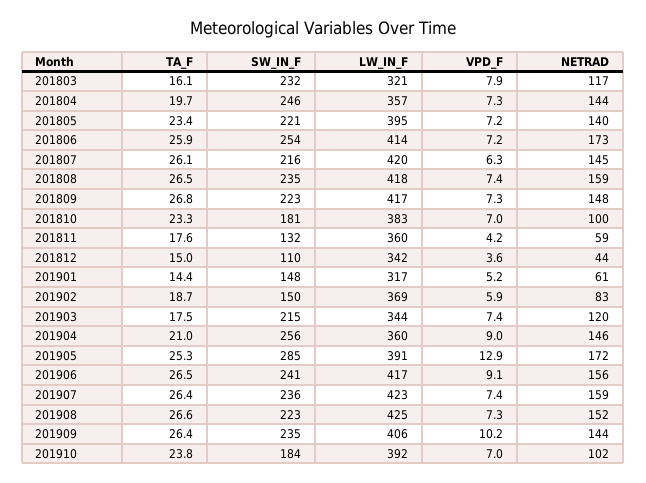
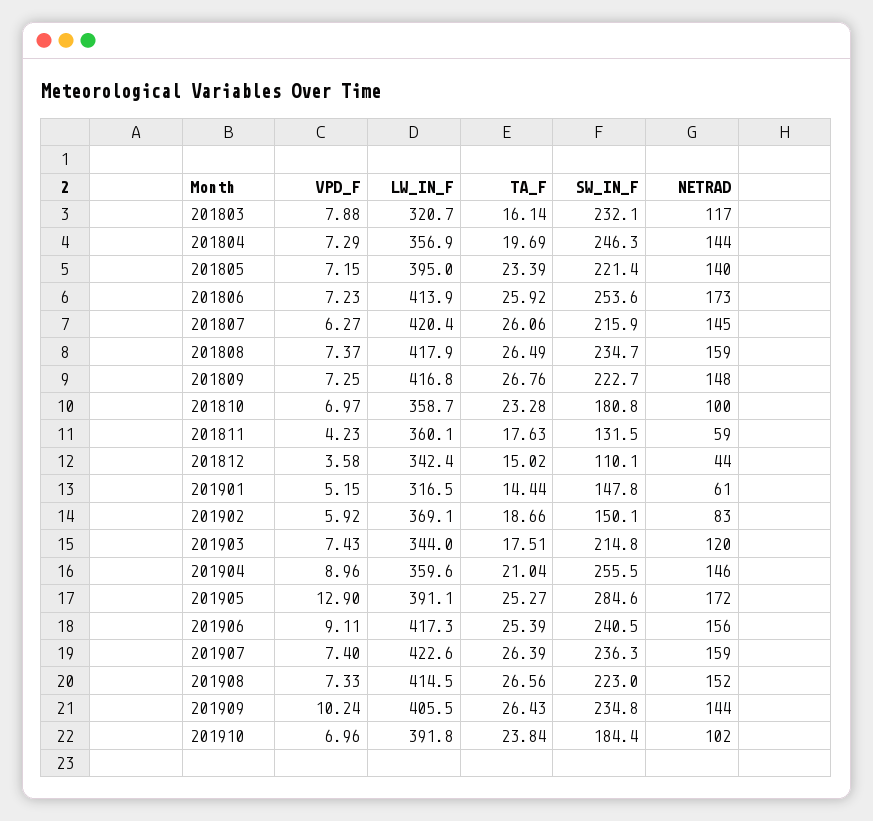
  {
    "TA_F": {
      "201803": 16.14,
      "201804": 19.69,
      "201805": 23.39,
      "201806": 25.92,
      "201807": 26.06,
      "201808": 26.49,
      "201809": 26.76,
      "201810": 23.28,
      "201811": 17.63,
      "201812": 15.02,
      "201901": 14.44,
      "201902": 18.66,
      "201903": 17.51,
      "201904": 21.04,
      "201905": 25.27,
-     "201906": 26.5,
+     "201906": 25.39,
      "201907": 26.39,
      "201908": 26.56,
      "201909": 26.43,
      "201910": 23.84
    },
    "SW_IN_F": {
      "201803": 232.1,
      "201804": 246.3,
      "201805": 221.4,
      "201806": 253.6,
      "201807": 215.9,
      "201808": 234.7,
      "201809": 222.7,
      "201810": 180.8,
      "201811": 131.5,
      "201812": 110.1,
      "201901": 147.8,
      "201902": 150.1,
      "201903": 214.8,
      "201904": 255.5,
      "201905": 284.6,
      "201906": 240.5,
      "201907": 236.3,
      "201908": 223,
      "201909": 234.8,
      "201910": 184.4
    },
    "LW_IN_F": {
      "201803": 320.7,
      "201804": 356.9,
      "201805": 395,
      "201806": 413.9,
      "201807": 420.4,
      "201808": 417.9,
      "201809": 416.8,
-     "201810": 383,
+     "201810": 358.7,
      "201811": 360.1,
      "201812": 342.4,
      "201901": 316.5,
      "201902": 369.1,
      "201903": 344,
      "201904": 359.6,
      "201905": 391.1,
      "201906": 417.3,
      "201907": 422.6,
-     "201908": 425,
+     "201908": 414.5,
      "201909": 405.5,
      "201910": 391.8
    },
    "VPD_F": {
      "201803": 7.88,
      "201804": 7.29,
      "201805": 7.15,
      "201806": 7.23,
      "201807": 6.27,
      "201808": 7.37,
      "201809": 7.25,
      "201810": 6.97,
      "201811": 4.23,
      "201812": 3.58,
      "201901": 5.15,
      "201902": 5.92,
      "201903": 7.43,
      "201904": 8.96,
      "201905": 12.9,
      "201906": 9.11,
      "201907": 7.4,
      "201908": 7.33,
      "201909": 10.24,
      "201910": 6.96
    },
    "NETRAD": {
      "201803": 117,
      "201804": 144,
      "201805": 140,
      "201806": 173,
      "201807": 145,
      "201808": 159,
      "201809": 148,
      "201810": 100,
      "201811": 59,
      "201812": 44,
      "201901": 61,
      "201902": 83,
      "201903": 120,
      "201904": 146,
      "201905": 172,
      "201906": 156,
      "201907": 159,
      "201908": 152,
      "201909": 144,
      "201910": 102
    }
  }

